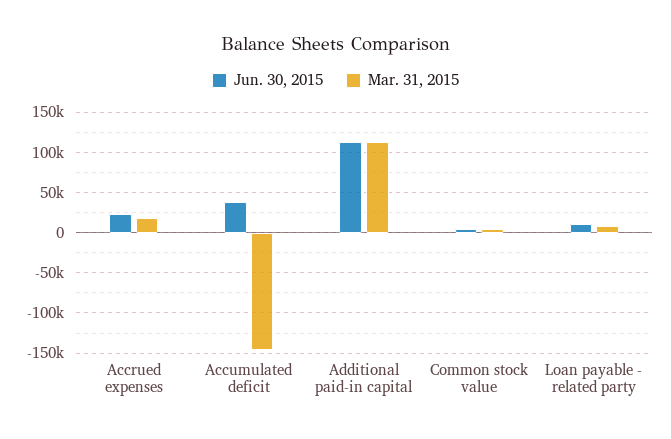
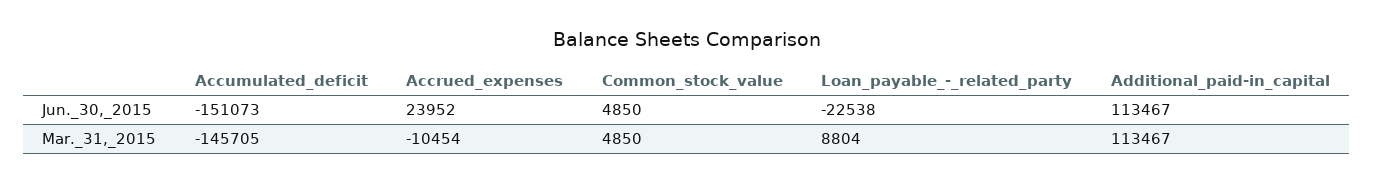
  {
    "Jun. 30, 2015": {
      "Accrued expenses": 23952,
-     "Accumulated deficit": 40000,
+     "Accumulated deficit": -151073,
      "Additional paid-in capital": 113467,
      "Common stock value": 4850,
-     "Loan payable - related party": 10000
+     "Loan payable - related party": -22538
    },
    "Mar. 31, 2015": {
-     "Accrued expenses": 20000,
+     "Accrued expenses": -10454,
      "Accumulated deficit": -145705,
      "Additional paid-in capital": 113467,
      "Common stock value": 4850,
      "Loan payable - related party": 8804
    }
  }

